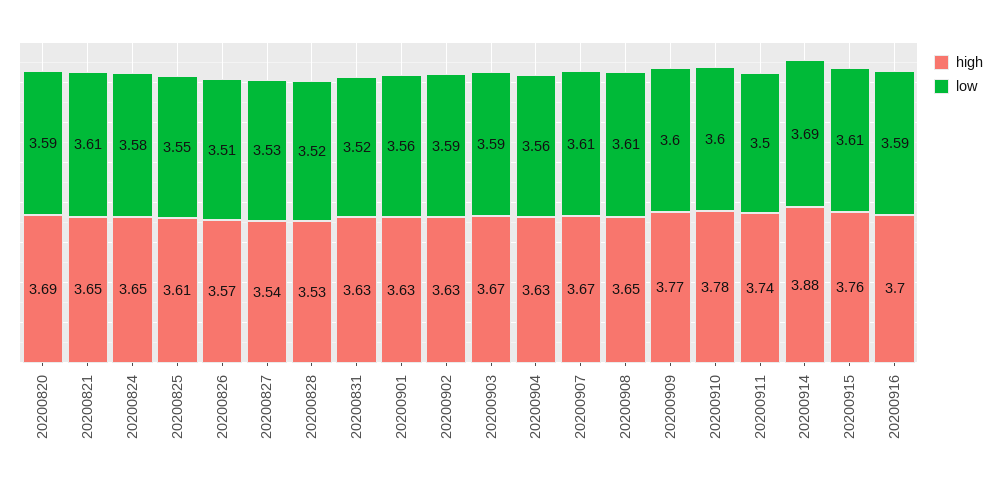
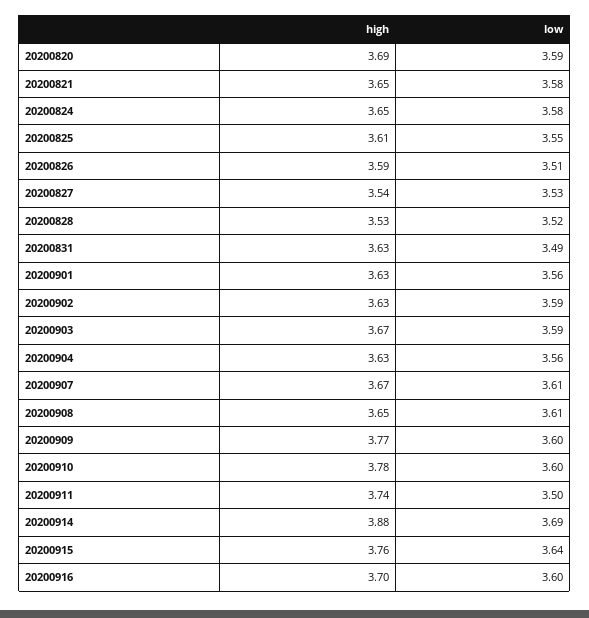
  {
    "high": {
      "20200820": 3.69,
      "20200821": 3.65,
      "20200824": 3.65,
      "20200825": 3.61,
-     "20200826": 3.57,
+     "20200826": 3.59,
      "20200827": 3.54,
      "20200828": 3.53,
      "20200831": 3.63,
      "20200901": 3.63,
      "20200902": 3.63,
      "20200903": 3.67,
      "20200904": 3.63,
      "20200907": 3.67,
      "20200908": 3.65,
      "20200909": 3.77,
      "20200910": 3.78,
      "20200911": 3.74,
      "20200914": 3.88,
      "20200915": 3.76,
      "20200916": 3.7
    },
    "low": {
      "20200820": 3.59,
-     "20200821": 3.61,
+     "20200821": 3.58,
      "20200824": 3.58,
      "20200825": 3.55,
      "20200826": 3.51,
      "20200827": 3.53,
      "20200828": 3.52,
-     "20200831": 3.52,
+     "20200831": 3.49,
      "20200901": 3.56,
      "20200902": 3.59,
      "20200903": 3.59,
      "20200904": 3.56,
      "20200907": 3.61,
      "20200908": 3.61,
      "20200909": 3.6,
      "20200910": 3.6,
      "20200911": 3.5,
      "20200914": 3.69,
-     "20200915": 3.61,
+     "20200915": 3.64,
-     "20200916": 3.59
+     "20200916": 3.6
    }
  }

